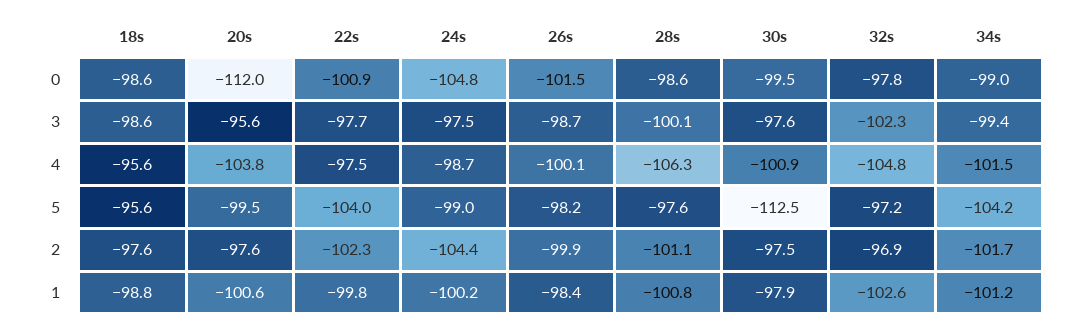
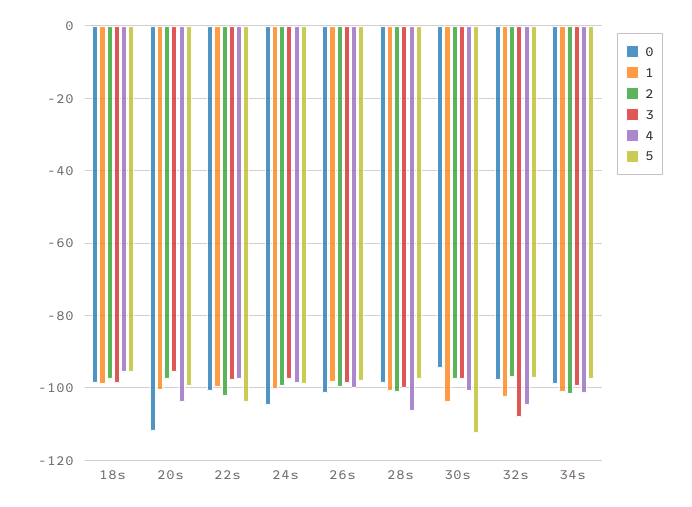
  {
    "0": {
      "18s": -98.6,
      "20s": -112,
      "22s": -100.9,
      "24s": -104.8,
      "26s": -101.5,
      "28s": -98.6,
-     "30s": -99.5,
+     "30s": -94,
      "32s": -97.8,
      "34s": -99
    },
    "3": {
      "18s": -98.6,
      "20s": -95.6,
      "22s": -97.7,
      "24s": -97.5,
      "26s": -98.7,
      "28s": -100.1,
      "30s": -97.6,
-     "32s": -102.3,
+     "32s": -108,
      "34s": -99.4
    },
    "4": {
      "18s": -95.6,
      "20s": -103.8,
      "22s": -97.5,
      "24s": -98.7,
      "26s": -100.1,
      "28s": -106.3,
      "30s": -100.9,
      "32s": -104.8,
      "34s": -101.5
    },
    "5": {
      "18s": -95.6,
      "20s": -99.5,
      "22s": -104,
      "24s": -99,
      "26s": -98.2,
      "28s": -97.6,
      "30s": -112.5,
      "32s": -97.2,
-     "34s": -104.2
+     "34s": -98
    },
    "2": {
      "18s": -97.6,
      "20s": -97.6,
      "22s": -102.3,
-     "24s": -104.4,
+     "24s": -100,
      "26s": -99.9,
      "28s": -101.1,
      "30s": -97.5,
      "32s": -96.9,
      "34s": -101.7
    },
    "1": {
      "18s": -98.8,
      "20s": -100.6,
      "22s": -99.8,
      "24s": -100.2,
      "26s": -98.4,
      "28s": -100.8,
-     "30s": -97.9,
+     "30s": -104,
      "32s": -102.6,
      "34s": -101.2
    }
  }

